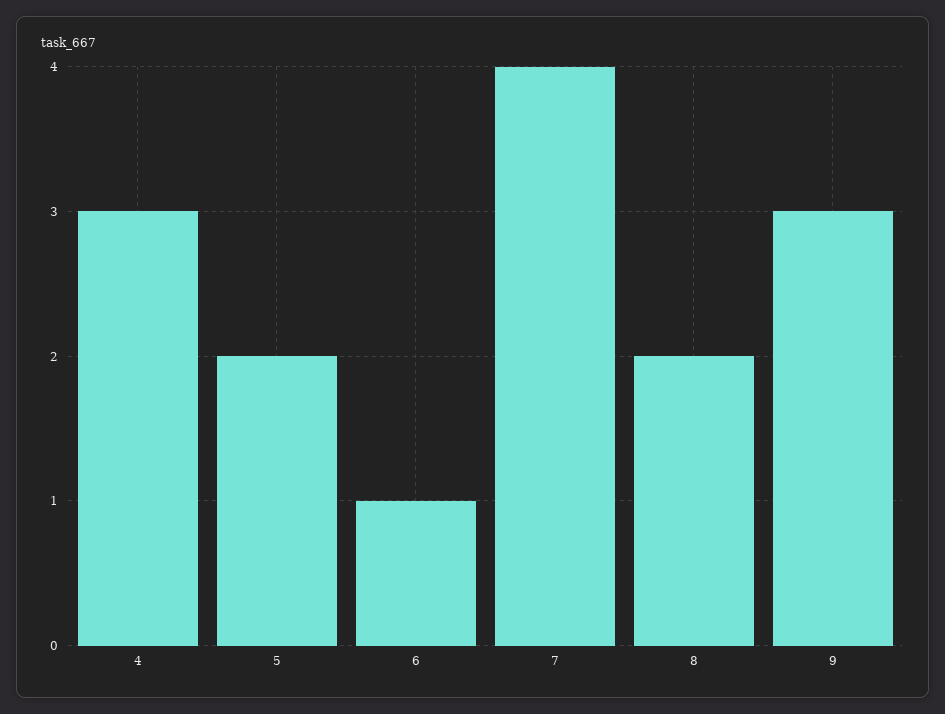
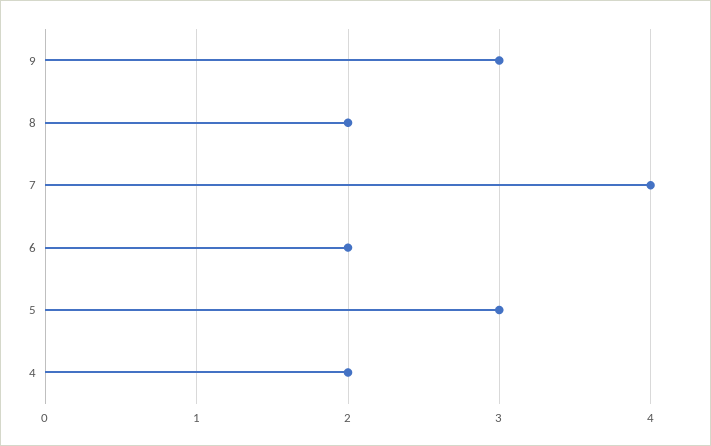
  {
-   "4": 3,
+   "4": 2,
-   "5": 2,
+   "5": 3,
-   "6": 1,
+   "6": 2,
    "7": 4,
    "8": 2,
    "9": 3
  }

